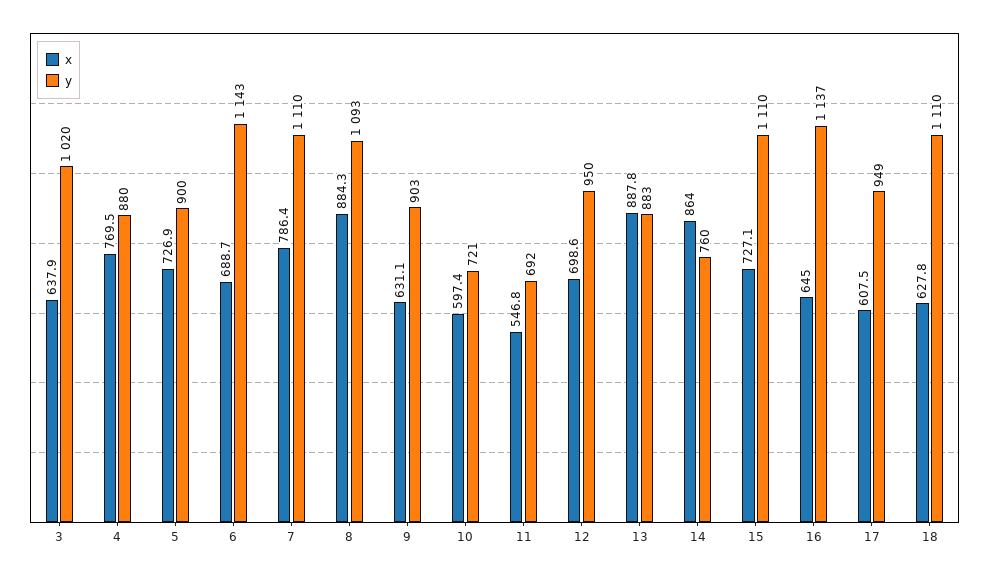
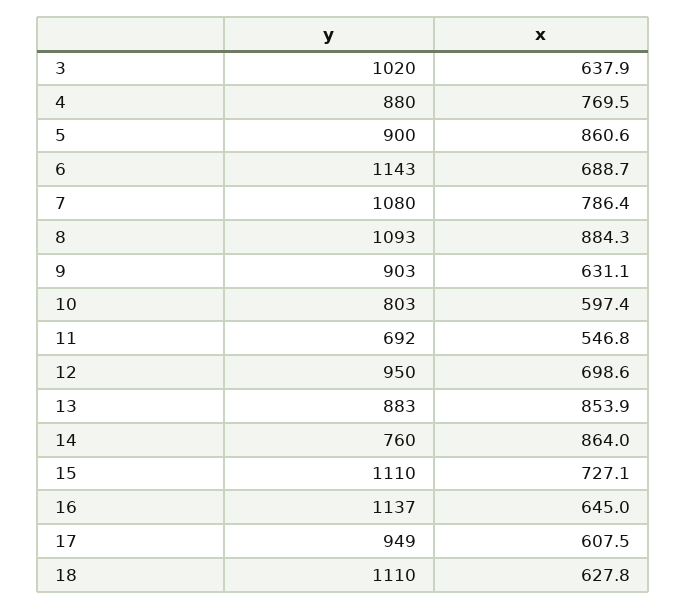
  {
    "x": {
      "3": 637.9,
      "4": 769.5,
-     "5": 726.9,
+     "5": 860.6,
      "6": 688.7,
      "7": 786.4,
      "8": 884.3,
      "9": 631.1,
      "10": 597.4,
      "11": 546.8,
      "12": 698.6,
-     "13": 887.8,
+     "13": 853.9,
      "14": 864,
      "15": 727.1,
      "16": 645,
      "17": 607.5,
      "18": 627.8
    },
    "y": {
      "3": 1020,
      "4": 880,
      "5": 900,
      "6": 1143,
-     "7": 1110,
+     "7": 1080,
      "8": 1093,
      "9": 903,
-     "10": 721,
+     "10": 803,
      "11": 692,
      "12": 950,
      "13": 883,
      "14": 760,
      "15": 1110,
      "16": 1137,
      "17": 949,
      "18": 1110
    }
  }

